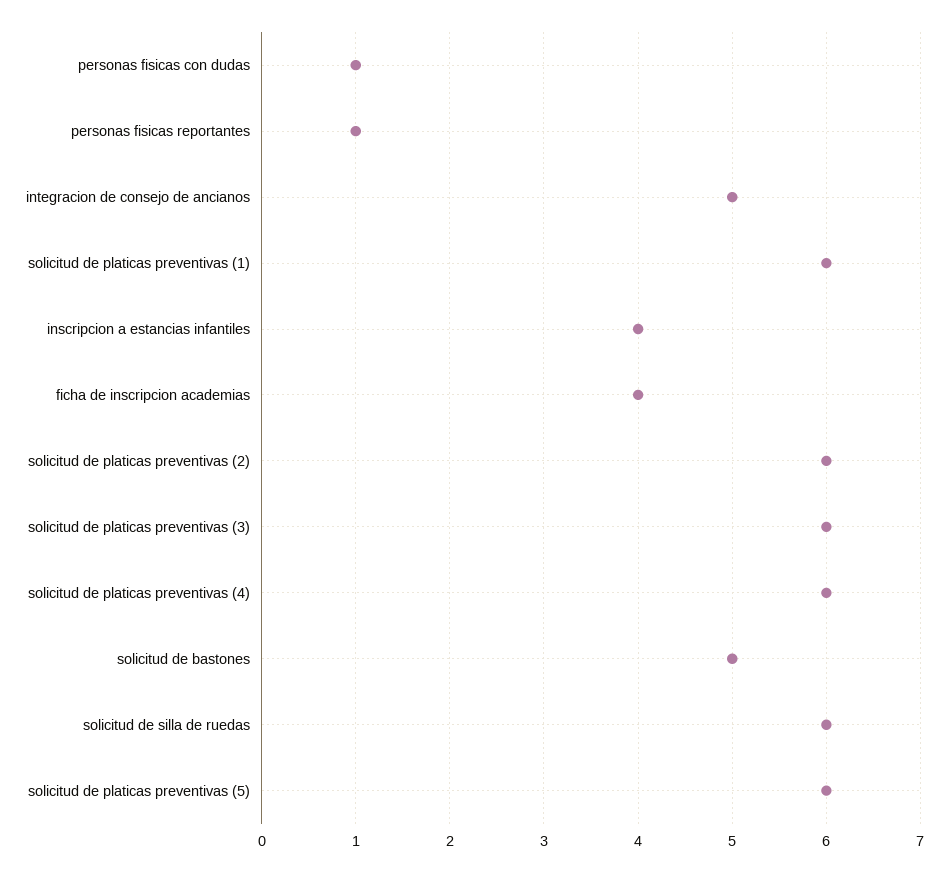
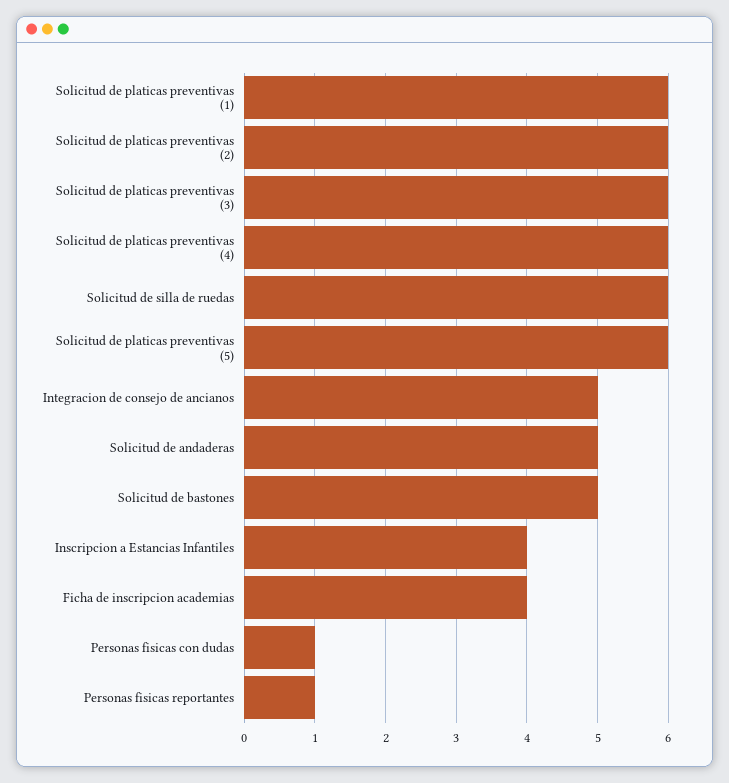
  {
    "personas fisicas con dudas": 1,
    "personas fisicas reportantes": 1,
    "integracion de consejo de ancianos": 5,
    "solicitud de platicas preventivas (1)": 6,
    "inscripcion a estancias infantiles": 4,
    "ficha de inscripcion academias": 4,
    "solicitud de platicas preventivas (2)": 6,
    "solicitud de platicas preventivas (3)": 6,
    "solicitud de platicas preventivas (4)": 6,
    "solicitud de bastones": 5,
    "solicitud de silla de ruedas": 6,
-   "solicitud de platicas preventivas (5)": 6
+   "solicitud de platicas preventivas (5)": 6,
+   "Solicitud de andaderas": 5
  }

